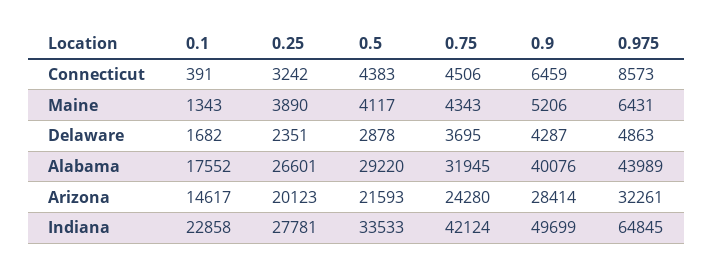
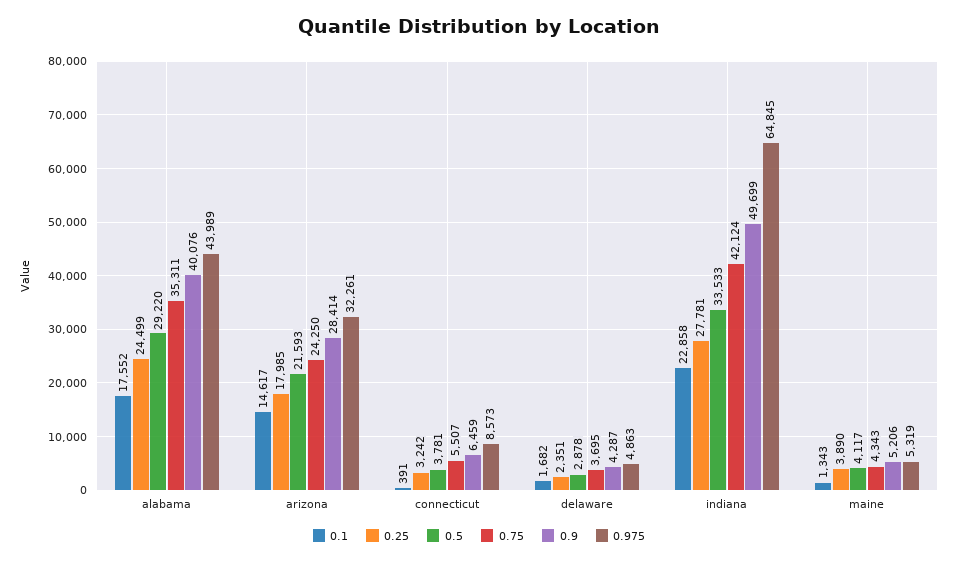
  {
    "0.1": {
      "Connecticut": 391,
      "Maine": 1343,
      "Delaware": 1682,
      "Alabama": 17552,
      "Arizona": 14617,
      "Indiana": 22858
    },
    "0.25": {
      "Connecticut": 3242,
      "Maine": 3890,
      "Delaware": 2351,
-     "Alabama": 26601,
+     "Alabama": 24499,
-     "Arizona": 20123,
+     "Arizona": 17985,
      "Indiana": 27781
    },
    "0.5": {
-     "Connecticut": 4383,
+     "Connecticut": 3781,
      "Maine": 4117,
      "Delaware": 2878,
      "Alabama": 29220,
      "Arizona": 21593,
      "Indiana": 33533
    },
    "0.75": {
-     "Connecticut": 4506,
+     "Connecticut": 5507,
      "Maine": 4343,
      "Delaware": 3695,
-     "Alabama": 31945,
+     "Alabama": 35311,
-     "Arizona": 24280,
+     "Arizona": 24250,
      "Indiana": 42124
    },
    "0.9": {
      "Connecticut": 6459,
      "Maine": 5206,
      "Delaware": 4287,
      "Alabama": 40076,
      "Arizona": 28414,
      "Indiana": 49699
    },
    "0.975": {
      "Connecticut": 8573,
-     "Maine": 6431,
+     "Maine": 5319,
      "Delaware": 4863,
      "Alabama": 43989,
      "Arizona": 32261,
      "Indiana": 64845
    }
  }

